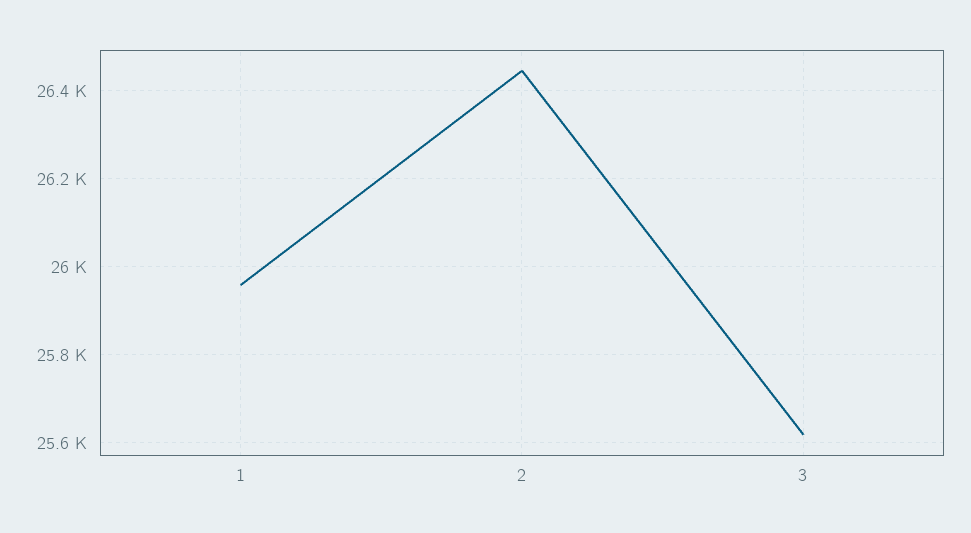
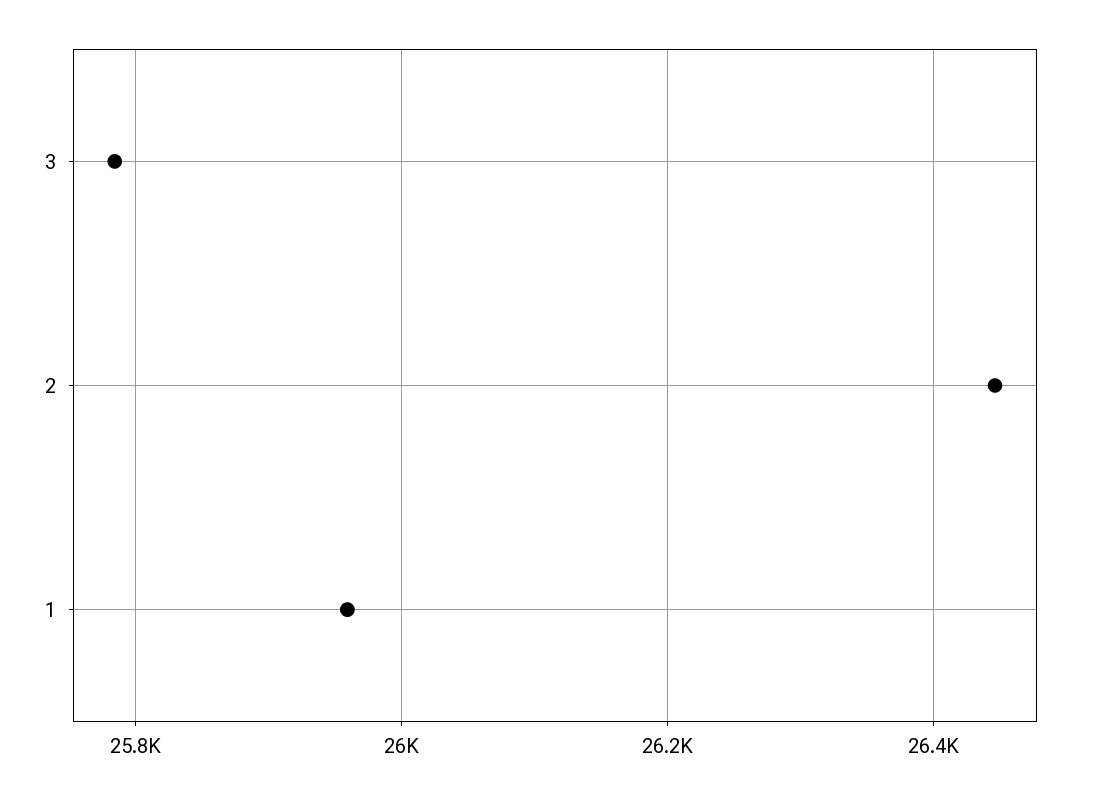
  {
    "1": 25960,
    "2": 26440,
-   "3": 25620
+   "3": 25780
  }

